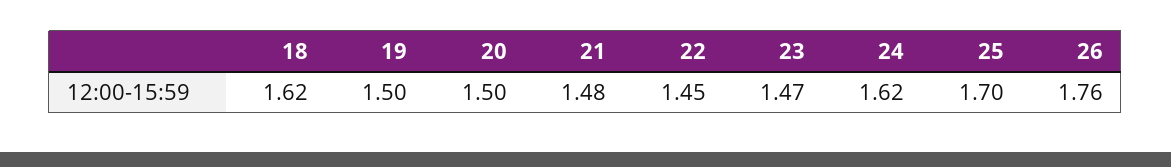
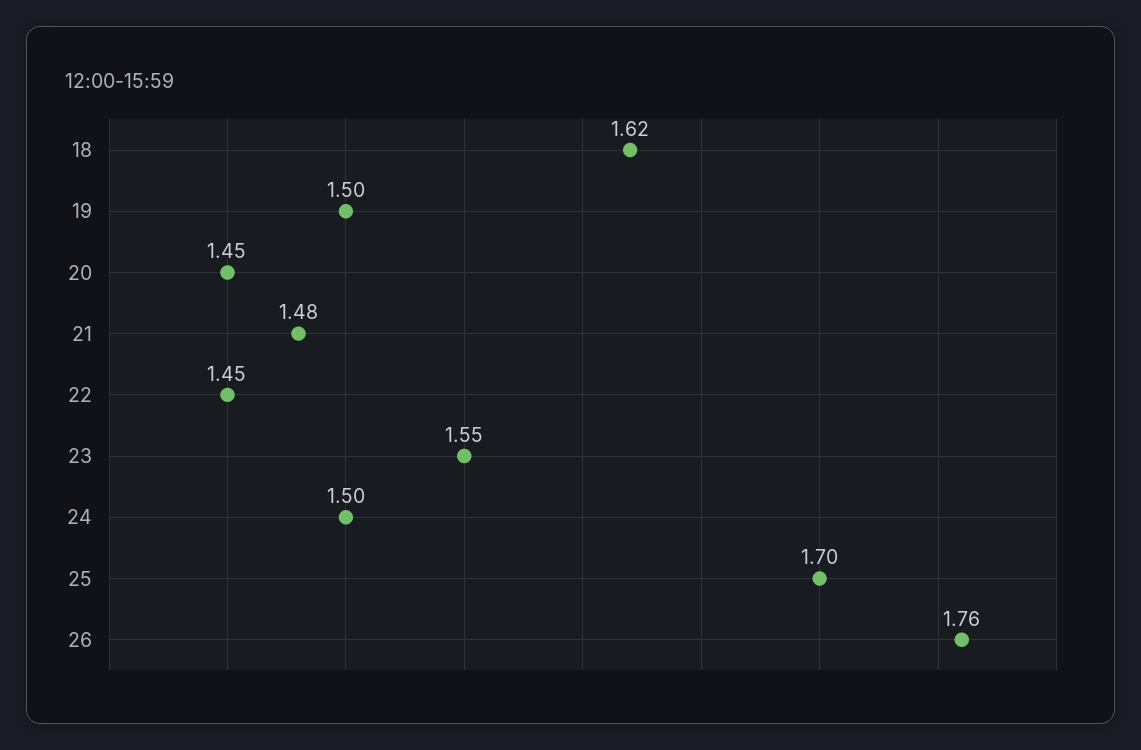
  {
    "18": 1.62,
    "19": 1.5,
-   "20": 1.5,
+   "20": 1.45,
    "21": 1.48,
    "22": 1.45,
-   "23": 1.47,
+   "23": 1.55,
-   "24": 1.62,
+   "24": 1.5,
    "25": 1.7,
    "26": 1.76
  }

